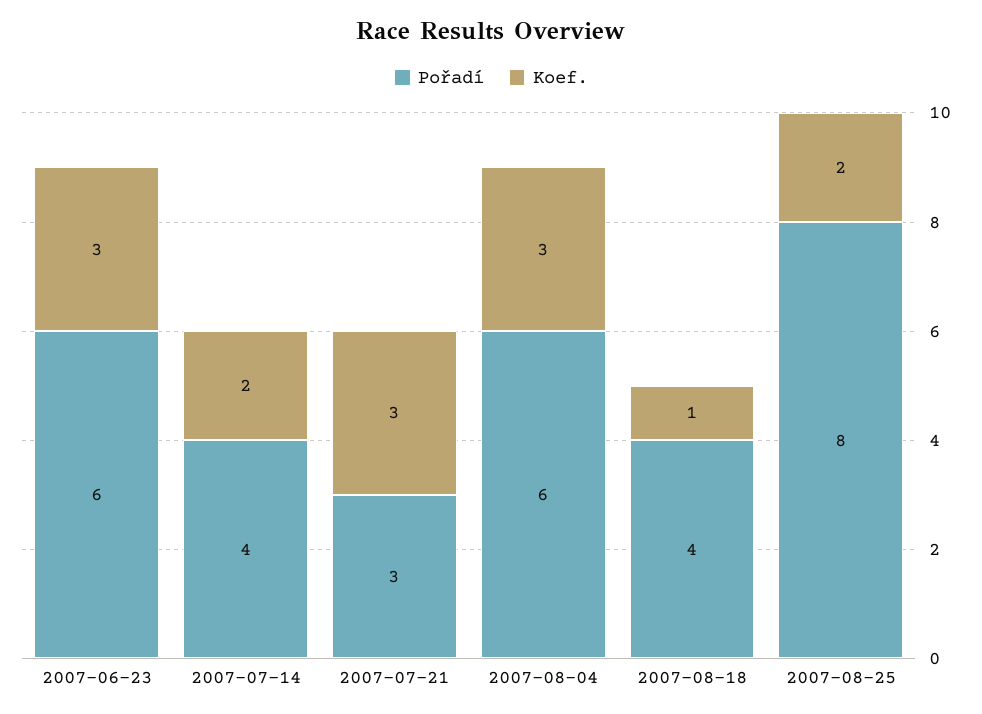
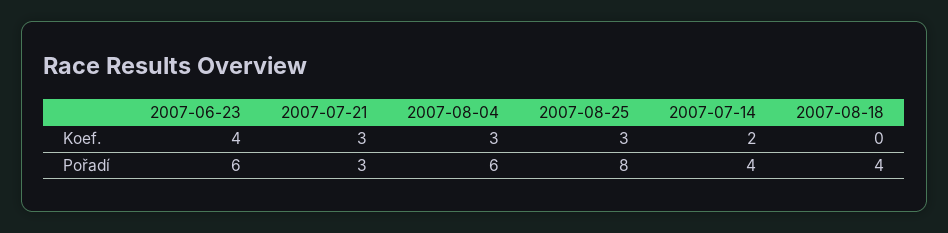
  {
    "Pořadí": {
      "2007-06-23": 6,
      "2007-07-14": 4,
      "2007-07-21": 3,
      "2007-08-04": 6,
      "2007-08-18": 4,
      "2007-08-25": 8
    },
    "Koef.": {
-     "2007-06-23": 3,
+     "2007-06-23": 4,
      "2007-07-14": 2,
      "2007-07-21": 3,
      "2007-08-04": 3,
-     "2007-08-18": 1,
+     "2007-08-18": 0,
-     "2007-08-25": 2
+     "2007-08-25": 3
    }
  }

